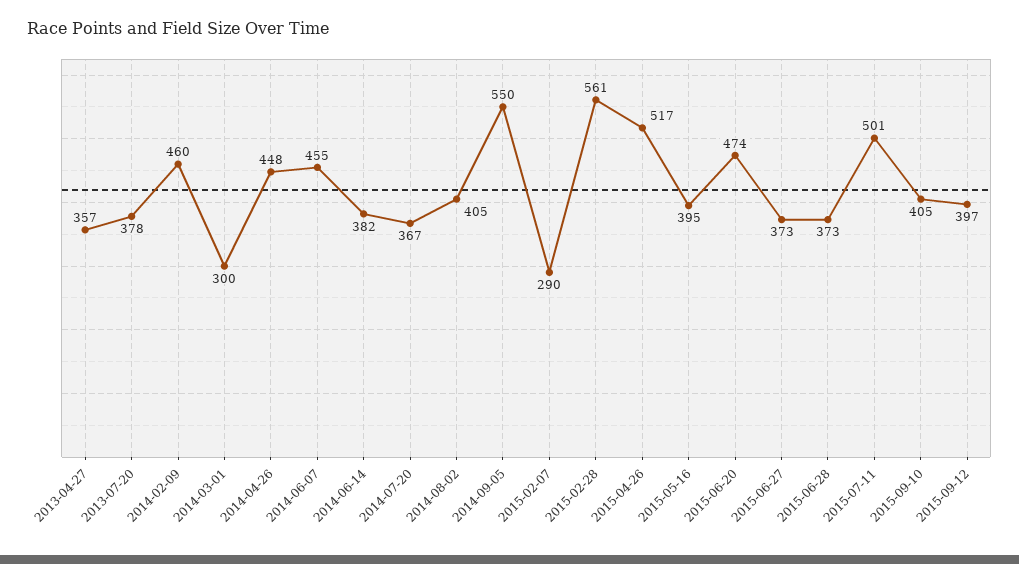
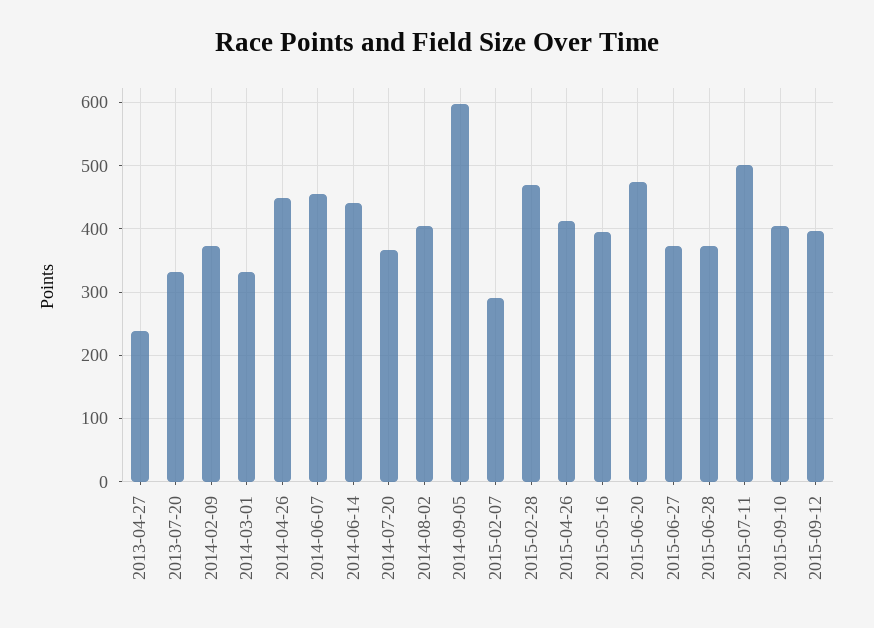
  {
-   "2013-04-27": 357,
+   "2013-04-27": 240,
-   "2013-07-20": 378,
+   "2013-07-20": 330,
-   "2014-02-09": 460,
+   "2014-02-09": 370,
-   "2014-03-01": 300,
+   "2014-03-01": 330,
    "2014-04-26": 448,
    "2014-06-07": 455,
-   "2014-06-14": 382,
+   "2014-06-14": 440,
    "2014-07-20": 367,
    "2014-08-02": 405,
-   "2014-09-05": 550,
+   "2014-09-05": 600,
    "2015-02-07": 290,
-   "2015-02-28": 561,
+   "2015-02-28": 470,
-   "2015-04-26": 517,
+   "2015-04-26": 410,
    "2015-05-16": 395,
    "2015-06-20": 474,
    "2015-06-27": 373,
    "2015-06-28": 373,
    "2015-07-11": 501,
    "2015-09-10": 405,
    "2015-09-12": 397
  }

